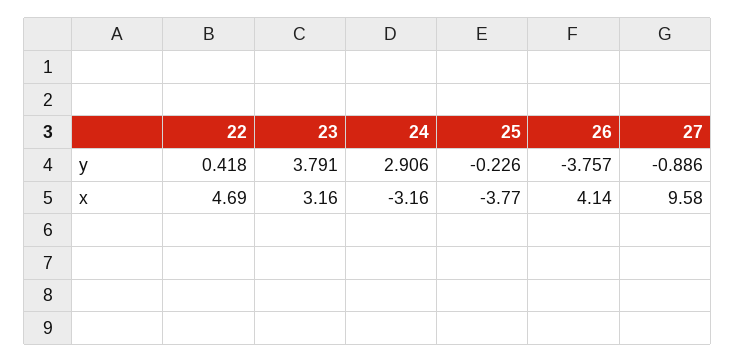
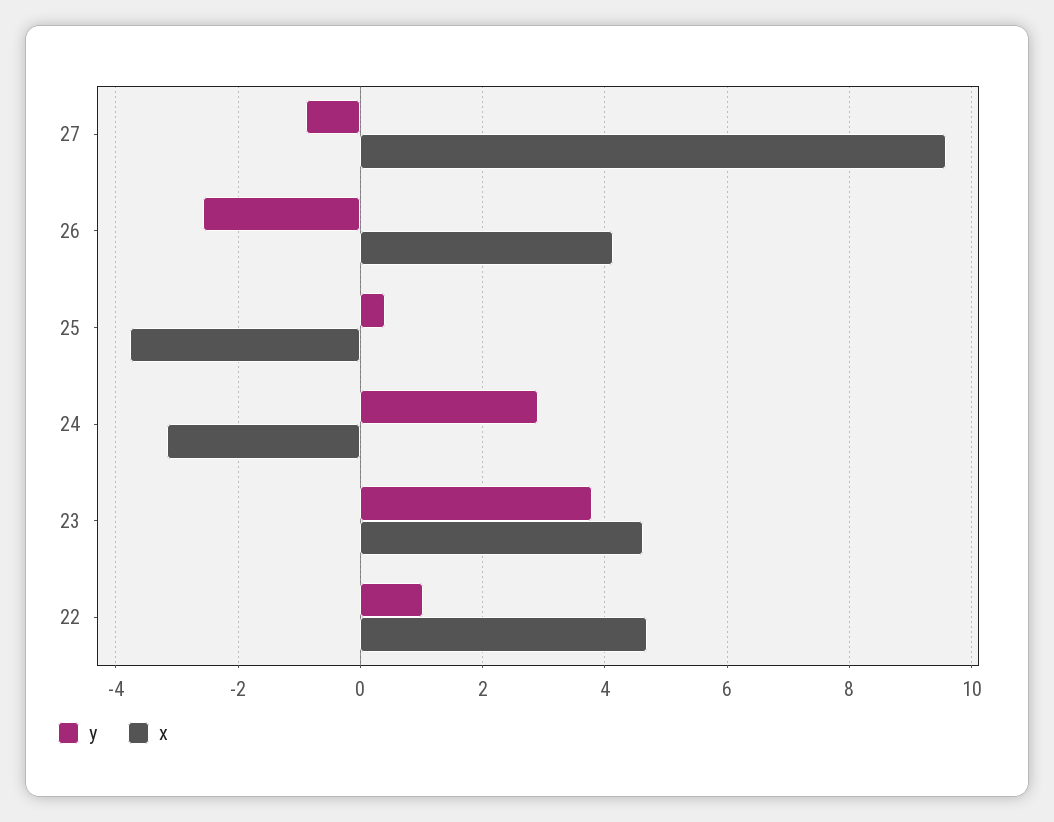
  {
    "y": {
-     "22": 0.418,
+     "22": 1,
      "23": 3.791,
      "24": 2.906,
-     "25": -0.226,
+     "25": 0.4,
-     "26": -3.757,
+     "26": -2.6,
      "27": -0.886
    },
    "x": {
      "22": 4.69,
-     "23": 3.16,
+     "23": 4.6,
      "24": -3.16,
      "25": -3.77,
      "26": 4.14,
      "27": 9.58
    }
  }

